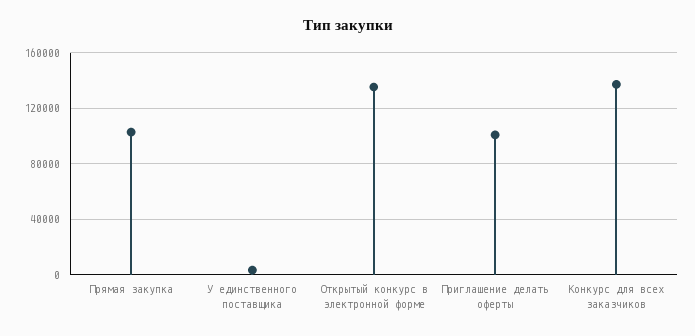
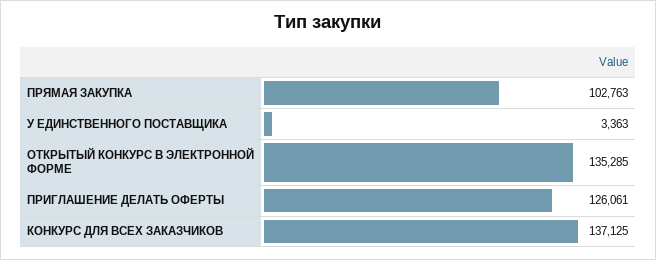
  {
    "Прямая закупка": 102763,
    "У единственного поставщика": 3363,
    "Открытый конкурс в электронной форме": 135285,
-   "Приглашение делать оферты": 100000,
+   "Приглашение делать оферты": 126061,
    "Конкурс для всех заказчиков": 137125
  }

